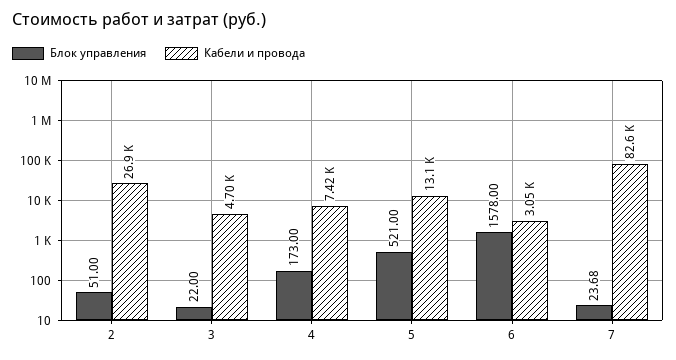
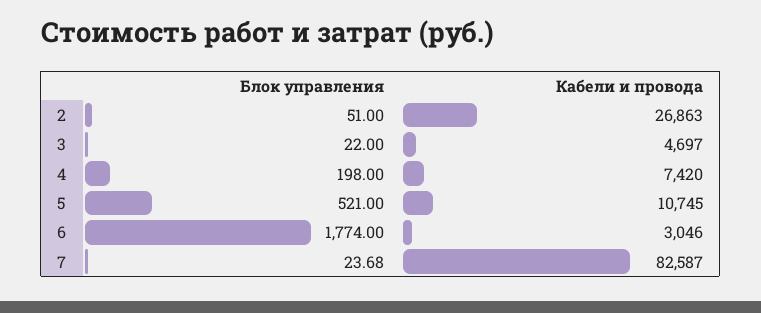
  {
    "Блок управления": {
      "2": 51,
      "3": 22,
-     "4": 173,
+     "4": 198,
      "5": 521,
-     "6": 1578,
+     "6": 1774,
      "7": 23.68
    },
    "Кабели и провода": {
      "2": 26863,
      "3": 4697,
      "4": 7420,
-     "5": 13100,
+     "5": 10745,
      "6": 3046,
      "7": 82587
    }
  }

